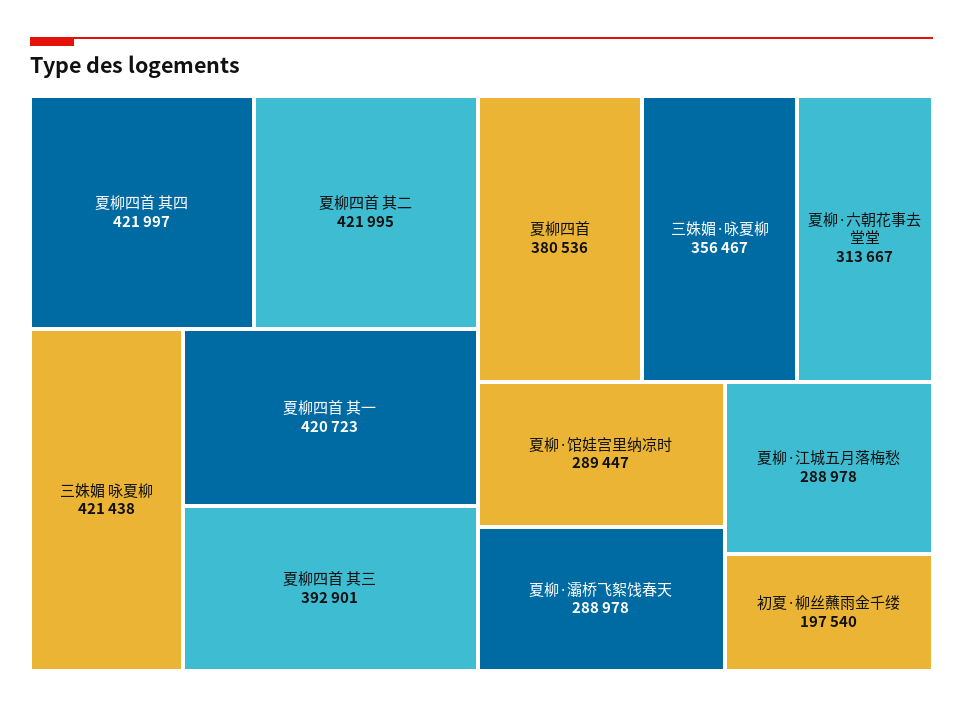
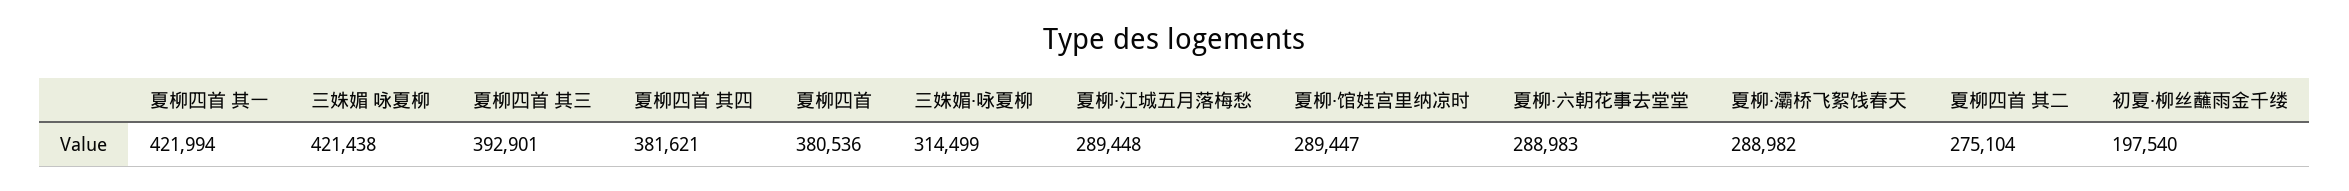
  {
-   "夏柳四首 其四": 421997,
+   "夏柳四首 其四": 381621,
-   "夏柳四首 其二": 421995,
+   "夏柳四首 其二": 275104,
    "三姝媚 咏夏柳": 421438,
-   "夏柳四首 其一": 420723,
+   "夏柳四首 其一": 421994,
    "夏柳四首 其三": 392901,
    "夏柳四首": 380536,
-   "三姝媚·咏夏柳": 356467,
+   "三姝媚·咏夏柳": 314499,
-   "夏柳·六朝花事去堂堂": 313667,
+   "夏柳·六朝花事去堂堂": 288983,
    "夏柳·馆娃宫里纳凉时": 289447,
-   "夏柳·灞桥飞絮饯春天": 288978,
+   "夏柳·灞桥飞絮饯春天": 288982,
-   "夏柳·江城五月落梅愁": 288978,
+   "夏柳·江城五月落梅愁": 289448,
    "初夏·柳丝蘸雨金千缕": 197540
  }

